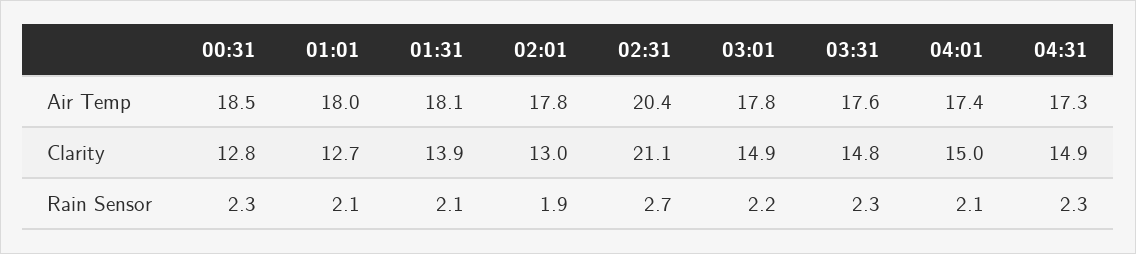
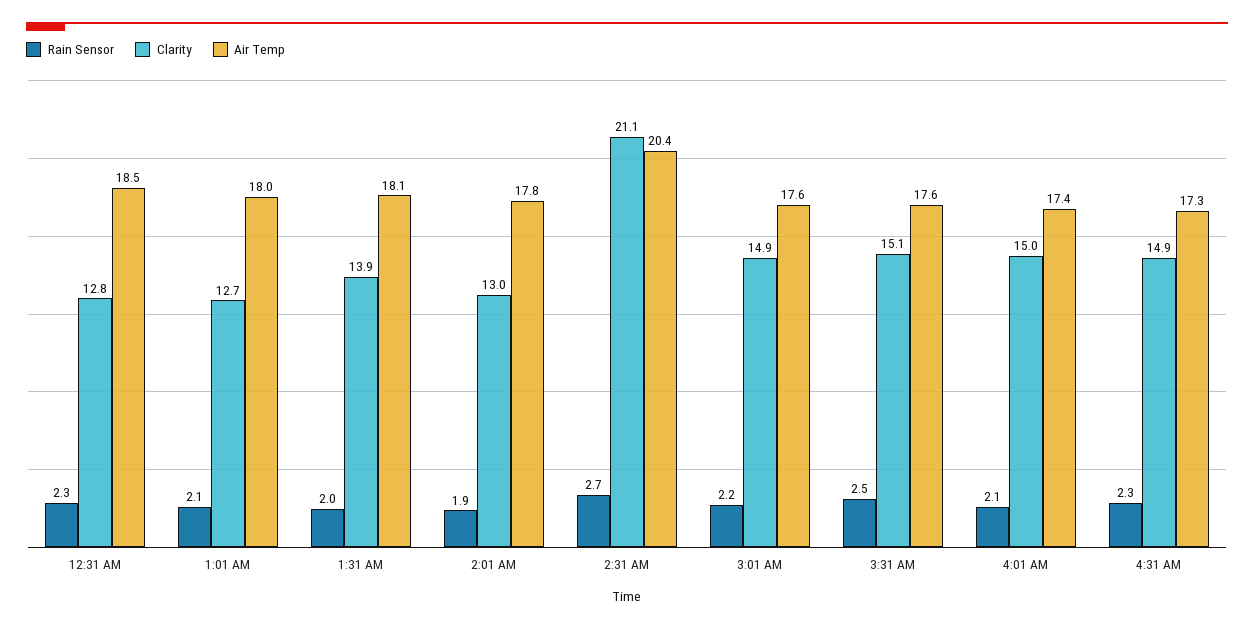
  {
    "Air Temp": {
      "00:31": 18.5,
      "01:01": 18,
      "01:31": 18.1,
      "02:01": 17.8,
      "02:31": 20.4,
-     "03:01": 17.8,
+     "03:01": 17.6,
      "03:31": 17.6,
      "04:01": 17.4,
      "04:31": 17.3
    },
    "Clarity": {
      "00:31": 12.8,
      "01:01": 12.7,
      "01:31": 13.9,
      "02:01": 13,
      "02:31": 21.1,
      "03:01": 14.9,
-     "03:31": 14.8,
+     "03:31": 15.1,
      "04:01": 15,
      "04:31": 14.9
    },
    "Rain Sensor": {
      "00:31": 2.3,
      "01:01": 2.1,
-     "01:31": 2.1,
+     "01:31": 2,
      "02:01": 1.9,
      "02:31": 2.7,
      "03:01": 2.2,
-     "03:31": 2.3,
+     "03:31": 2.5,
      "04:01": 2.1,
      "04:31": 2.3
    }
  }

